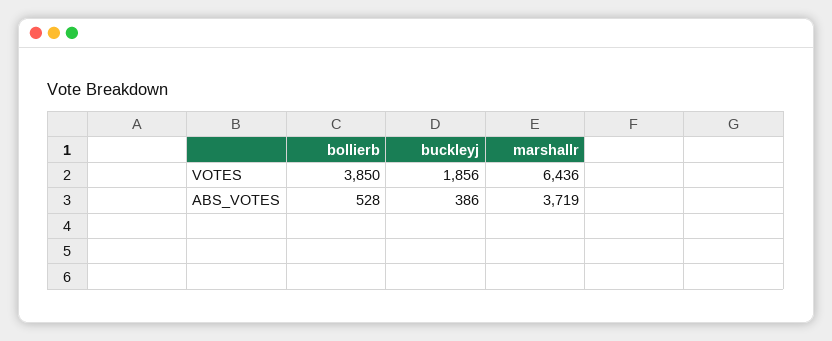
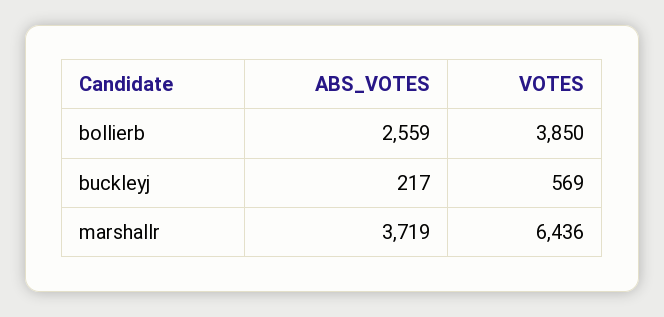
  {
    "bollierb": {
      "VOTES": 3850,
-     "ABS_VOTES": 528
+     "ABS_VOTES": 2559
    },
    "buckleyj": {
-     "VOTES": 1856,
+     "VOTES": 569,
-     "ABS_VOTES": 386
+     "ABS_VOTES": 217
    },
    "marshallr": {
      "VOTES": 6436,
      "ABS_VOTES": 3719
    }
  }

